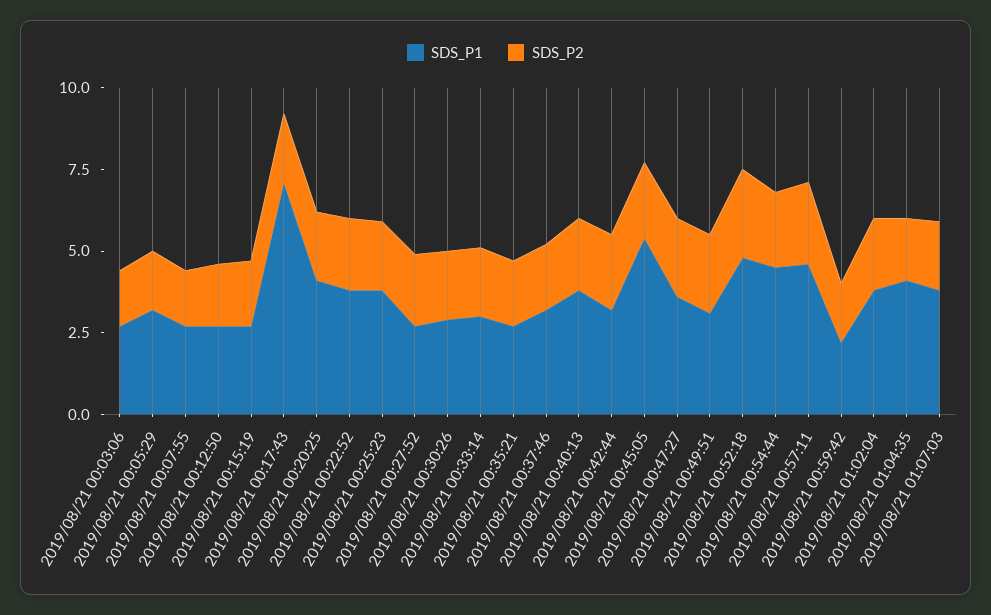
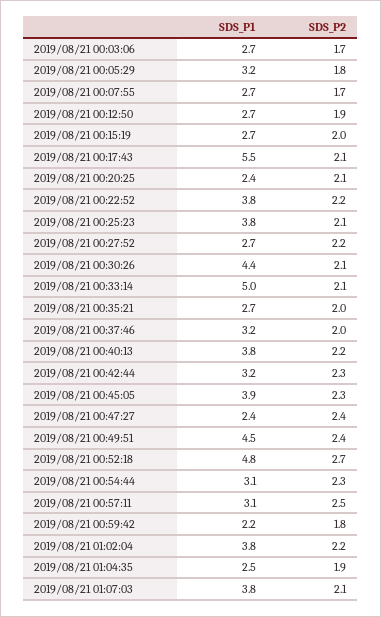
  {
    "SDS_P1": {
      "2019/08/21 00:03:06": 2.7,
      "2019/08/21 00:05:29": 3.2,
      "2019/08/21 00:07:55": 2.7,
      "2019/08/21 00:12:50": 2.7,
      "2019/08/21 00:15:19": 2.7,
-     "2019/08/21 00:17:43": 7,
+     "2019/08/21 00:17:43": 5.5,
-     "2019/08/21 00:20:25": 4,
+     "2019/08/21 00:20:25": 2.4,
      "2019/08/21 00:22:52": 3.8,
      "2019/08/21 00:25:23": 3.8,
      "2019/08/21 00:27:52": 2.7,
-     "2019/08/21 00:30:26": 3,
+     "2019/08/21 00:30:26": 4.4,
-     "2019/08/21 00:33:14": 3,
+     "2019/08/21 00:33:14": 5,
      "2019/08/21 00:35:21": 2.7,
      "2019/08/21 00:37:46": 3.2,
      "2019/08/21 00:40:13": 3.8,
      "2019/08/21 00:42:44": 3.2,
-     "2019/08/21 00:45:05": 5.5,
+     "2019/08/21 00:45:05": 3.9,
-     "2019/08/21 00:47:27": 3.5,
+     "2019/08/21 00:47:27": 2.4,
-     "2019/08/21 00:49:51": 3,
+     "2019/08/21 00:49:51": 4.5,
      "2019/08/21 00:52:18": 4.8,
-     "2019/08/21 00:54:44": 4.5,
+     "2019/08/21 00:54:44": 3.1,
-     "2019/08/21 00:57:11": 4.5,
+     "2019/08/21 00:57:11": 3.1,
      "2019/08/21 00:59:42": 2.2,
      "2019/08/21 01:02:04": 3.8,
-     "2019/08/21 01:04:35": 4,
+     "2019/08/21 01:04:35": 2.5,
      "2019/08/21 01:07:03": 3.8
    },
    "SDS_P2": {
      "2019/08/21 00:03:06": 1.7,
      "2019/08/21 00:05:29": 1.8,
      "2019/08/21 00:07:55": 1.7,
      "2019/08/21 00:12:50": 1.9,
      "2019/08/21 00:15:19": 2,
      "2019/08/21 00:17:43": 2.1,
      "2019/08/21 00:20:25": 2.1,
      "2019/08/21 00:22:52": 2.2,
      "2019/08/21 00:25:23": 2.1,
      "2019/08/21 00:27:52": 2.2,
      "2019/08/21 00:30:26": 2.1,
      "2019/08/21 00:33:14": 2.1,
      "2019/08/21 00:35:21": 2,
      "2019/08/21 00:37:46": 2,
      "2019/08/21 00:40:13": 2.2,
      "2019/08/21 00:42:44": 2.3,
      "2019/08/21 00:45:05": 2.3,
      "2019/08/21 00:47:27": 2.4,
      "2019/08/21 00:49:51": 2.4,
      "2019/08/21 00:52:18": 2.7,
      "2019/08/21 00:54:44": 2.3,
      "2019/08/21 00:57:11": 2.5,
      "2019/08/21 00:59:42": 1.8,
      "2019/08/21 01:02:04": 2.2,
      "2019/08/21 01:04:35": 1.9,
      "2019/08/21 01:07:03": 2.1
    }
  }

